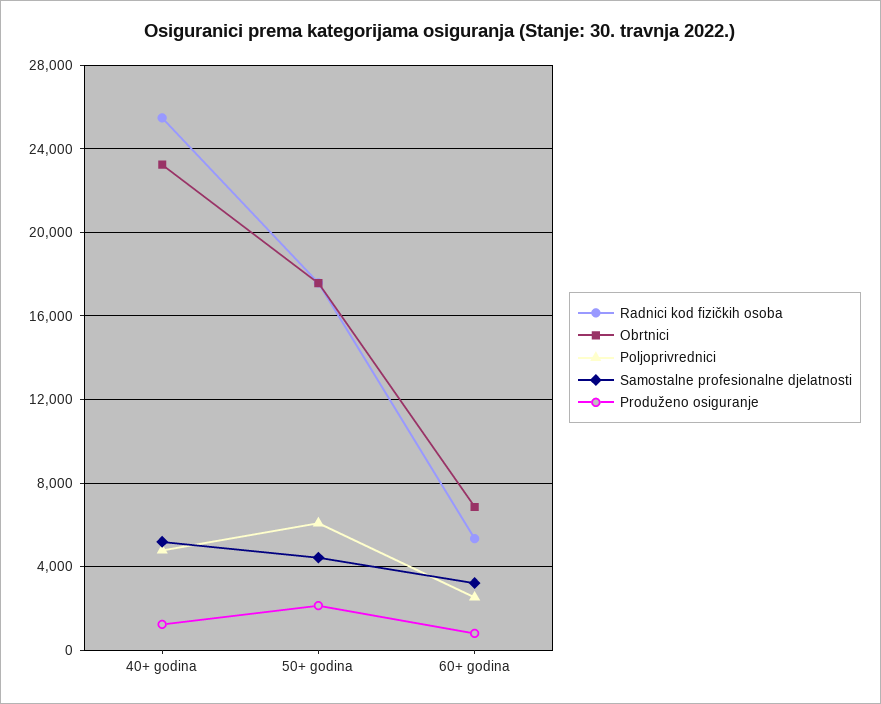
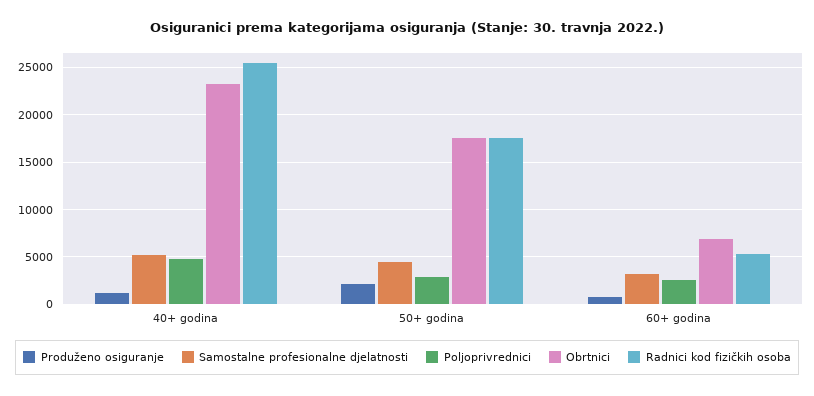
  {
    "Radnici kod fizičkih osoba": {
      "40+ godina": 25500,
      "50+ godina": 17500,
      "60+ godina": 5500
    },
    "Obrtnici": {
      "40+ godina": 23000,
      "50+ godina": 17500,
      "60+ godina": 7000
    },
    "Poljoprivrednici": {
      "40+ godina": 5000,
-     "50+ godina": 6000,
+     "50+ godina": 3000,
      "60+ godina": 2500
    },
    "Samostalne profesionalne djelatnosti": {
      "40+ godina": 5000,
      "50+ godina": 4500,
      "60+ godina": 3000
    },
    "Produženo osiguranje": {
      "40+ godina": 1000,
      "50+ godina": 2000,
      "60+ godina": 1000
    }
  }

